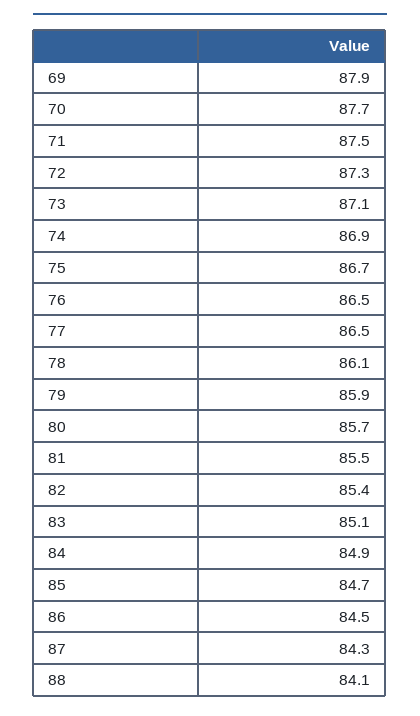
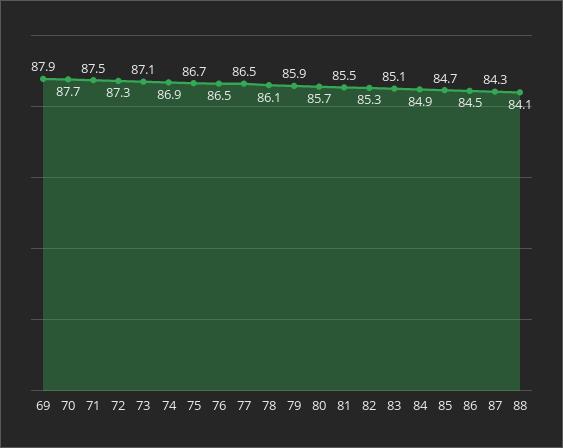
  {
    "69": 87.9,
    "70": 87.7,
    "71": 87.5,
    "72": 87.3,
    "73": 87.1,
    "74": 86.9,
    "75": 86.7,
    "76": 86.5,
    "77": 86.5,
    "78": 86.1,
    "79": 85.9,
    "80": 85.7,
    "81": 85.5,
-   "82": 85.4,
+   "82": 85.3,
    "83": 85.1,
    "84": 84.9,
    "85": 84.7,
    "86": 84.5,
    "87": 84.3,
    "88": 84.1
  }

